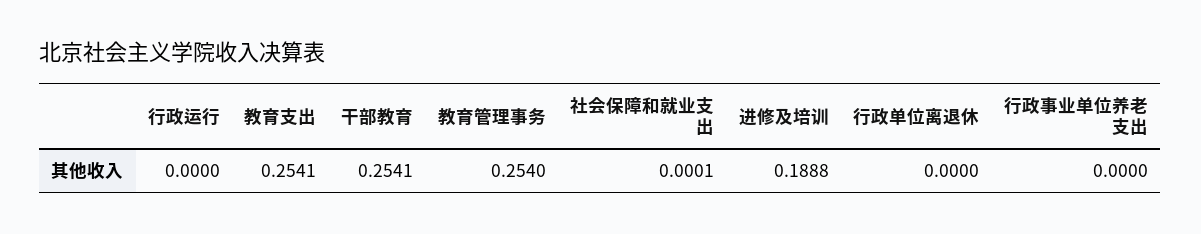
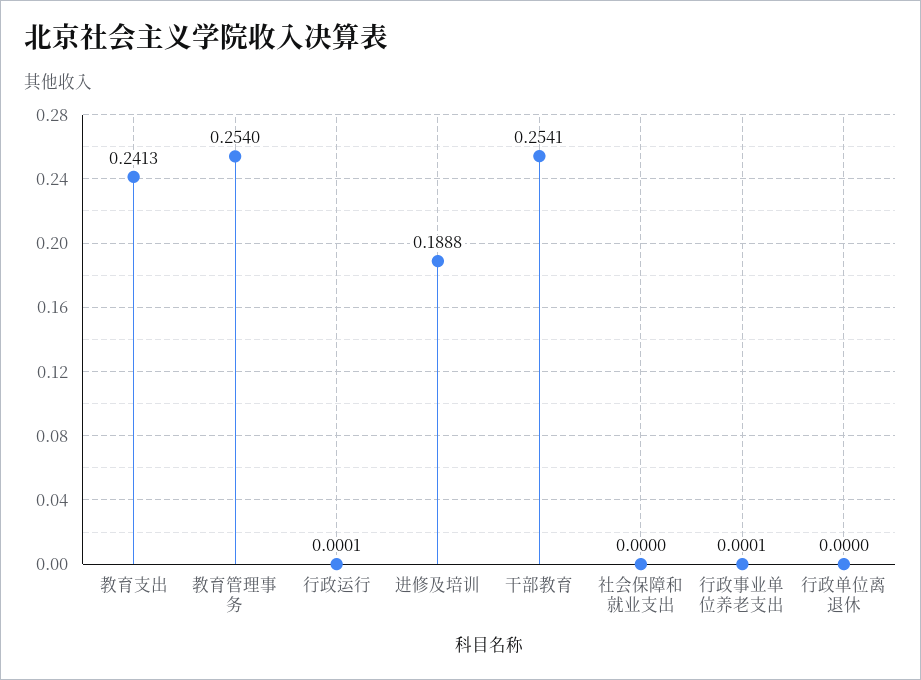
  {
-   "行政运行": 0,
+   "行政运行": 0.0001,
-   "教育支出": 0.2541,
+   "教育支出": 0.2413,
    "干部教育": 0.2541,
    "教育管理事务": 0.254,
-   "社会保障和就业支出": 0.0001,
+   "社会保障和就业支出": 0,
    "进修及培训": 0.1888,
    "行政单位离退休": 0,
-   "行政事业单位养老支出": 0
+   "行政事业单位养老支出": 0.0001
  }

